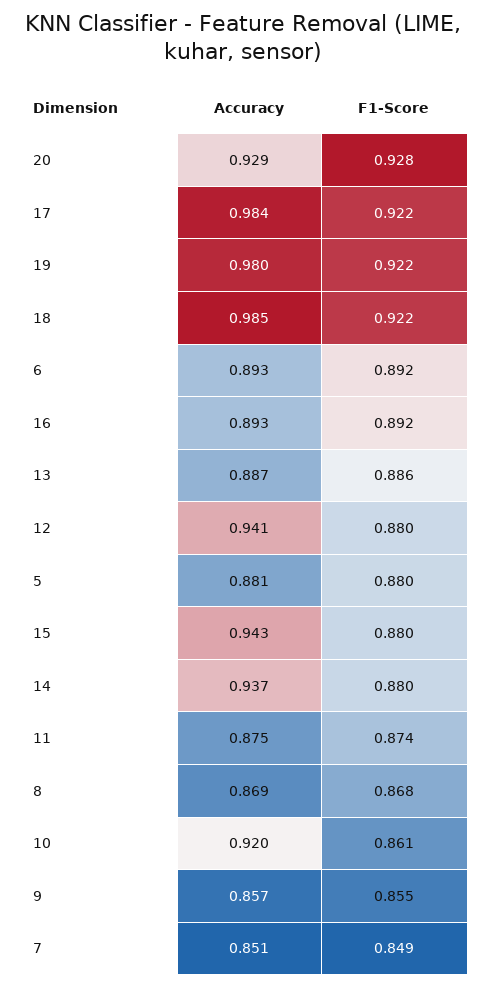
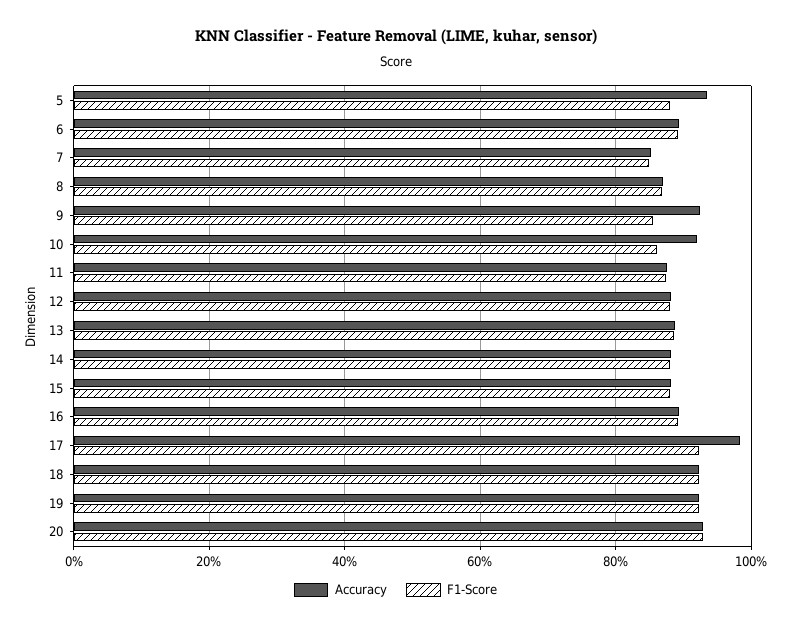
  {
    "Accuracy": {
      "20": 0.929,
      "17": 0.984,
-     "19": 0.98,
+     "19": 0.92,
-     "18": 0.985,
+     "18": 0.92,
      "6": 0.893,
      "16": 0.893,
      "13": 0.887,
-     "12": 0.941,
+     "12": 0.88,
-     "5": 0.881,
+     "5": 0.94,
-     "15": 0.943,
+     "15": 0.88,
-     "14": 0.937,
+     "14": 0.88,
      "11": 0.875,
      "8": 0.869,
      "10": 0.92,
-     "9": 0.857,
+     "9": 0.92,
      "7": 0.851
    },
    "F1-Score": {
      "20": 0.928,
      "17": 0.922,
      "19": 0.922,
      "18": 0.922,
      "6": 0.892,
      "16": 0.892,
      "13": 0.886,
      "12": 0.88,
      "5": 0.88,
      "15": 0.88,
      "14": 0.88,
      "11": 0.874,
      "8": 0.868,
      "10": 0.861,
      "9": 0.855,
      "7": 0.849
    }
  }

